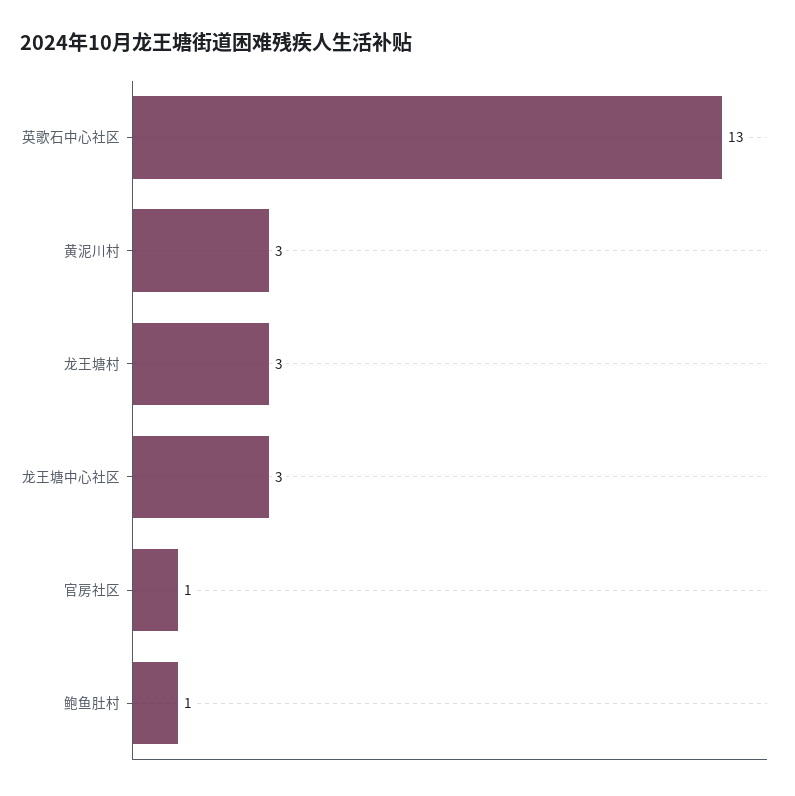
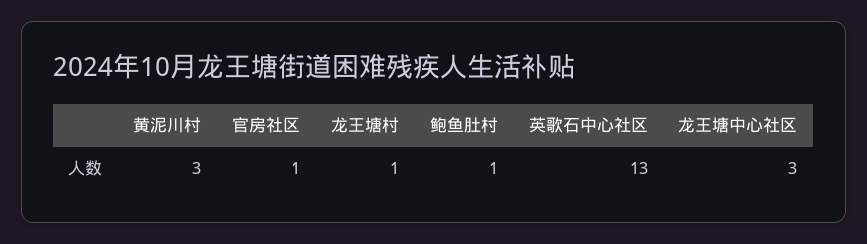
  {
    "英歌石中心社区": 13,
    "黄泥川村": 3,
-   "龙王塘村": 3,
+   "龙王塘村": 1,
    "龙王塘中心社区": 3,
    "官房社区": 1,
    "鲍鱼肚村": 1
  }

